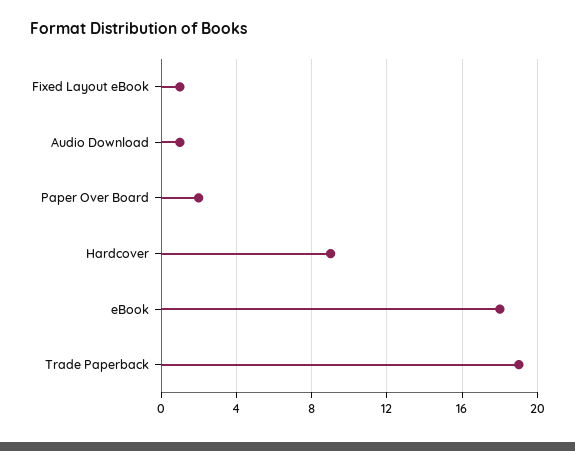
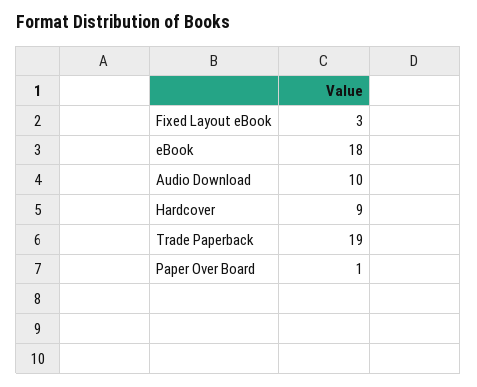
  {
-   "Fixed Layout eBook": 1,
+   "Fixed Layout eBook": 3,
-   "Audio Download": 1,
+   "Audio Download": 10,
-   "Paper Over Board": 2,
+   "Paper Over Board": 1,
    "Hardcover": 9,
    "eBook": 18,
    "Trade Paperback": 19
  }

